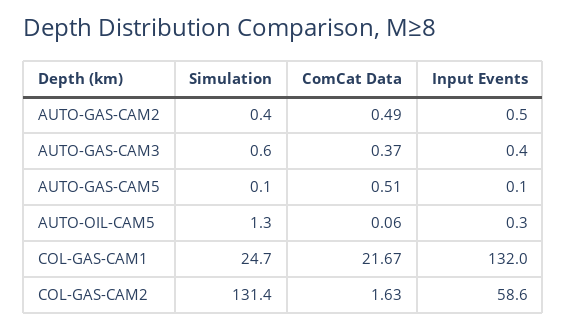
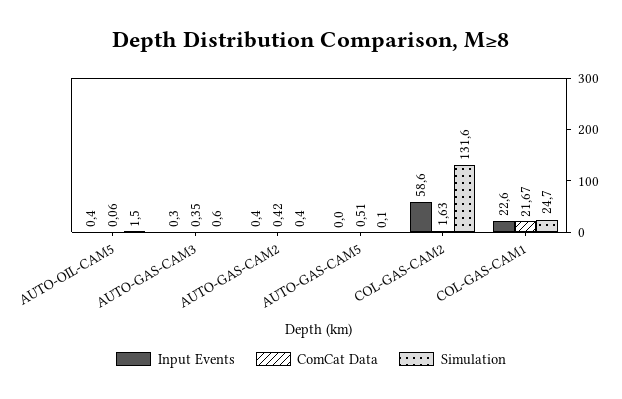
  {
    "Simulation": {
      "AUTO-GAS-CAM2": 0.4,
      "AUTO-GAS-CAM3": 0.6,
      "AUTO-GAS-CAM5": 0.1,
-     "AUTO-OIL-CAM5": 1.3,
+     "AUTO-OIL-CAM5": 1.5,
      "COL-GAS-CAM1": 24.7,
-     "COL-GAS-CAM2": 131.4
+     "COL-GAS-CAM2": 131.6
    },
    "ComCat Data": {
-     "AUTO-GAS-CAM2": 0.49,
+     "AUTO-GAS-CAM2": 0.42,
-     "AUTO-GAS-CAM3": 0.37,
+     "AUTO-GAS-CAM3": 0.35,
      "AUTO-GAS-CAM5": 0.51,
      "AUTO-OIL-CAM5": 0.06,
      "COL-GAS-CAM1": 21.67,
      "COL-GAS-CAM2": 1.63
    },
    "Input Events": {
-     "AUTO-GAS-CAM2": 0.5,
+     "AUTO-GAS-CAM2": 0.4,
-     "AUTO-GAS-CAM3": 0.4,
+     "AUTO-GAS-CAM3": 0.3,
-     "AUTO-GAS-CAM5": 0.1,
+     "AUTO-GAS-CAM5": 0,
-     "AUTO-OIL-CAM5": 0.3,
+     "AUTO-OIL-CAM5": 0.4,
-     "COL-GAS-CAM1": 132,
+     "COL-GAS-CAM1": 22.6,
      "COL-GAS-CAM2": 58.6
    }
  }

